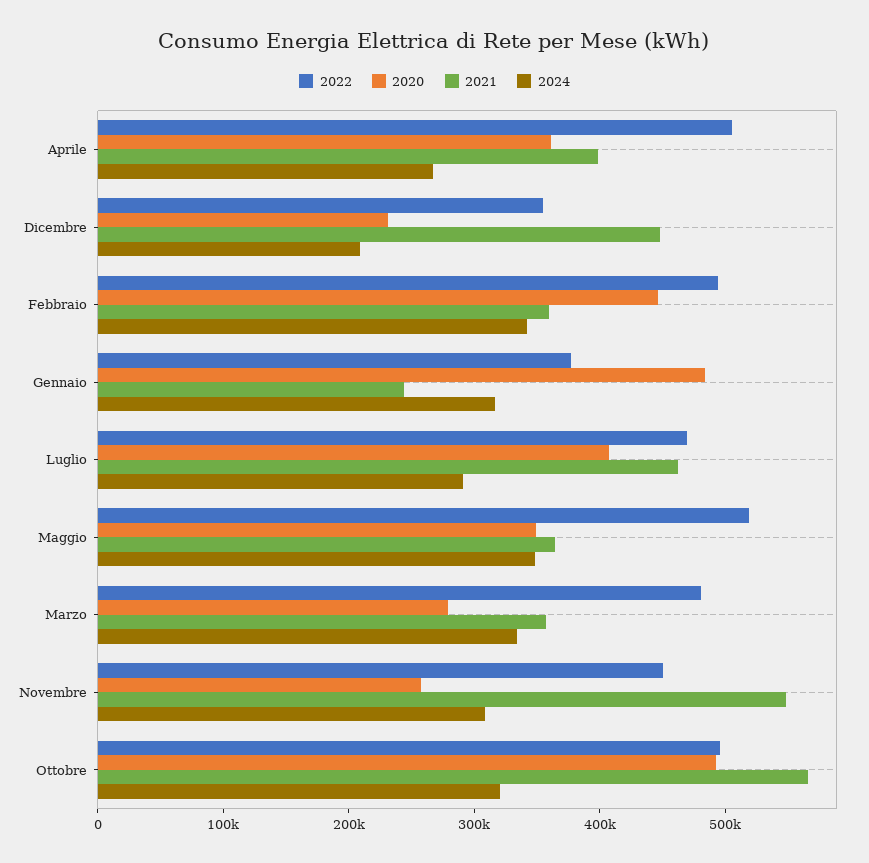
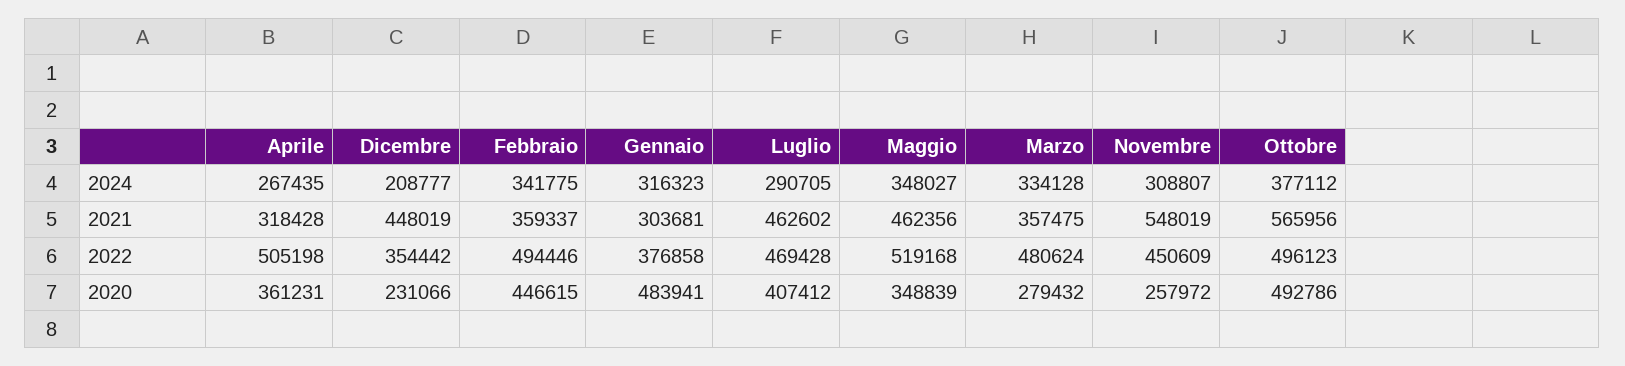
  {
    "2022": {
      "Aprile": 505198,
      "Dicembre": 354442,
      "Febbraio": 494446,
      "Gennaio": 376858,
      "Luglio": 469428,
      "Maggio": 519168,
      "Marzo": 480624,
      "Novembre": 450609,
      "Ottobre": 496123
    },
    "2020": {
      "Aprile": 361231,
      "Dicembre": 231066,
      "Febbraio": 446615,
      "Gennaio": 483941,
      "Luglio": 407412,
      "Maggio": 348839,
      "Marzo": 279432,
      "Novembre": 257972,
      "Ottobre": 492786
    },
    "2021": {
-     "Aprile": 400000,
+     "Aprile": 318428,
      "Dicembre": 448019,
      "Febbraio": 359337,
-     "Gennaio": 240000,
+     "Gennaio": 303681,
      "Luglio": 462602,
-     "Maggio": 360000,
+     "Maggio": 462356,
      "Marzo": 357475,
      "Novembre": 548019,
      "Ottobre": 565956
    },
    "2024": {
      "Aprile": 267435,
      "Dicembre": 208777,
      "Febbraio": 341775,
      "Gennaio": 316323,
      "Luglio": 290705,
      "Maggio": 348027,
      "Marzo": 334128,
      "Novembre": 308807,
-     "Ottobre": 320000
+     "Ottobre": 377112
    }
  }

